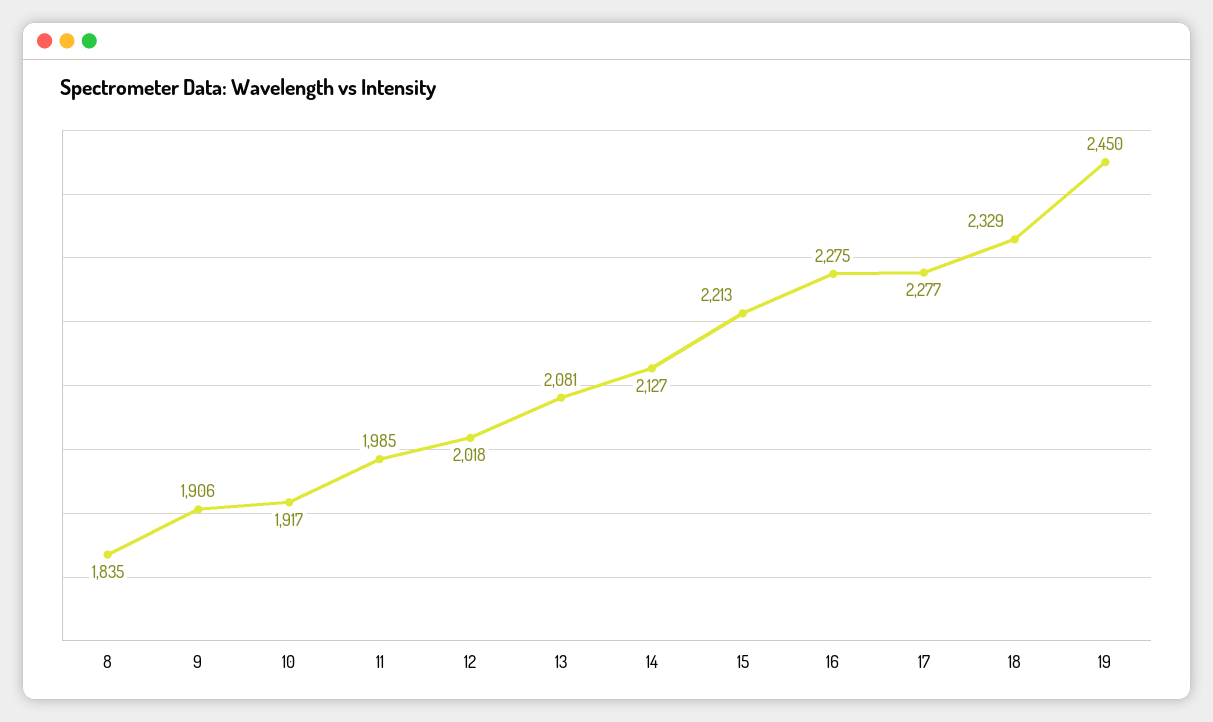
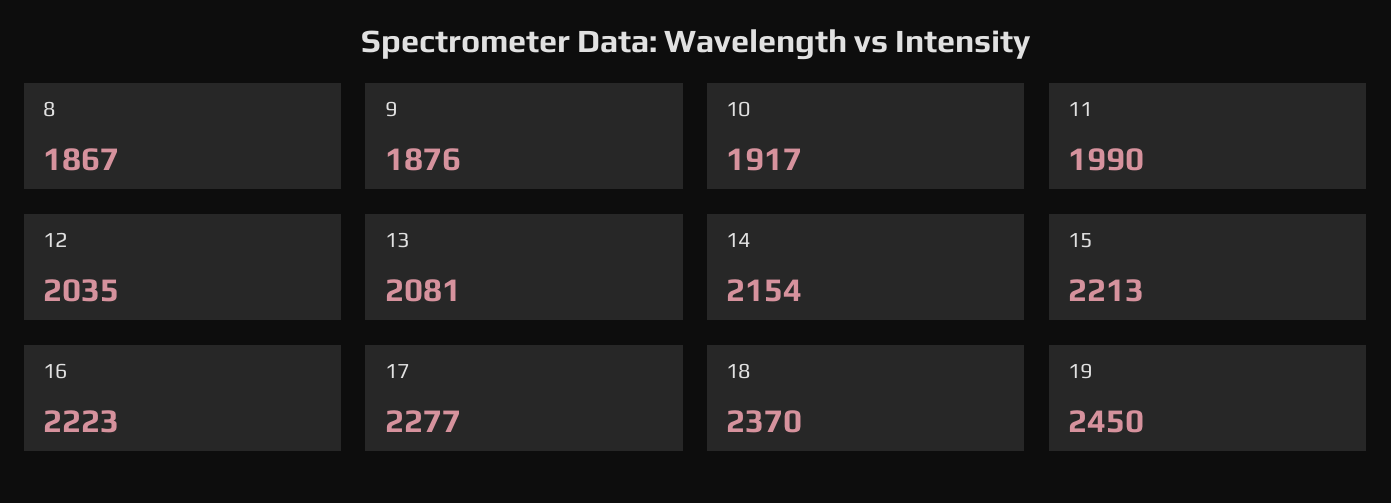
  {
-   "8": 1835,
+   "8": 1867,
-   "9": 1906,
+   "9": 1876,
    "10": 1917,
-   "11": 1985,
+   "11": 1990,
-   "12": 2018,
+   "12": 2035,
    "13": 2081,
-   "14": 2127,
+   "14": 2154,
    "15": 2213,
-   "16": 2275,
+   "16": 2223,
    "17": 2277,
-   "18": 2329,
+   "18": 2370,
    "19": 2450
  }

